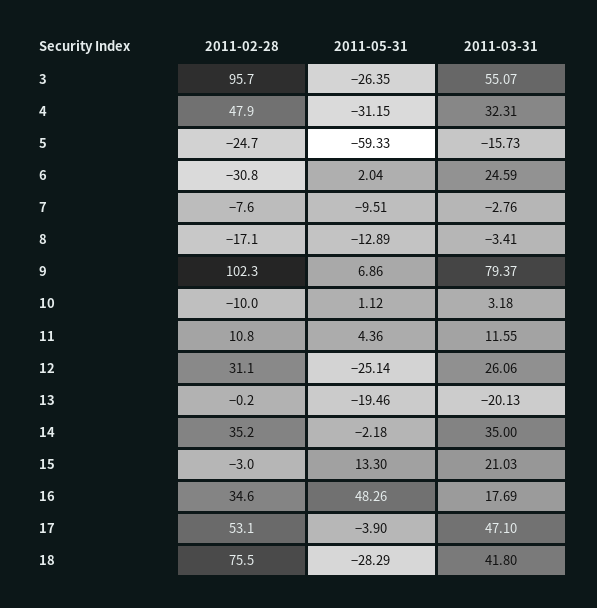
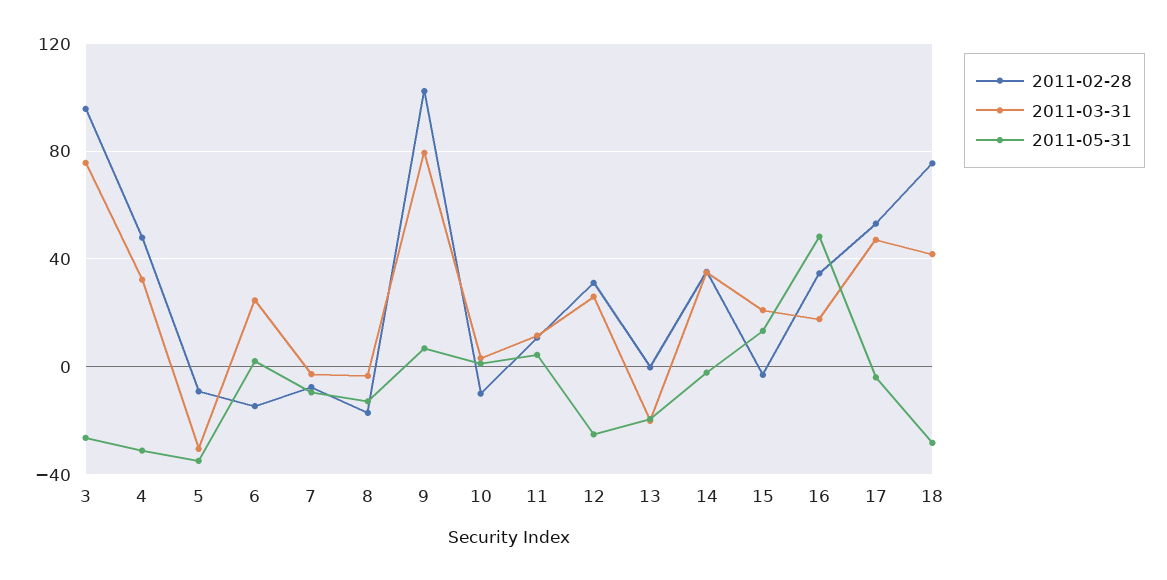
  {
    "2011-02-28": {
      "3": 95.7,
      "4": 47.9,
-     "5": -24.7,
+     "5": -10,
-     "6": -30.8,
+     "6": -15,
      "7": -7.6,
      "8": -17.1,
      "9": 102.3,
      "10": -10,
      "11": 10.8,
      "12": 31.1,
      "13": -0.2,
      "14": 35.2,
      "15": -3,
      "16": 34.6,
      "17": 53.1,
      "18": 75.5
    },
    "2011-05-31": {
      "3": -26.35,
      "4": -31.15,
-     "5": -59.33,
+     "5": -35,
      "6": 2.04,
      "7": -9.51,
      "8": -12.89,
      "9": 6.86,
      "10": 1.12,
      "11": 4.36,
      "12": -25.14,
      "13": -19.46,
      "14": -2.18,
      "15": 13.3,
      "16": 48.26,
      "17": -3.9,
      "18": -28.29
    },
    "2011-03-31": {
-     "3": 55.07,
+     "3": 75,
      "4": 32.31,
-     "5": -15.73,
+     "5": -30,
      "6": 24.59,
      "7": -2.76,
      "8": -3.41,
      "9": 79.37,
      "10": 3.18,
      "11": 11.55,
      "12": 26.06,
      "13": -20.13,
      "14": 35,
      "15": 21.03,
      "16": 17.69,
      "17": 47.1,
      "18": 41.8
    }
  }

